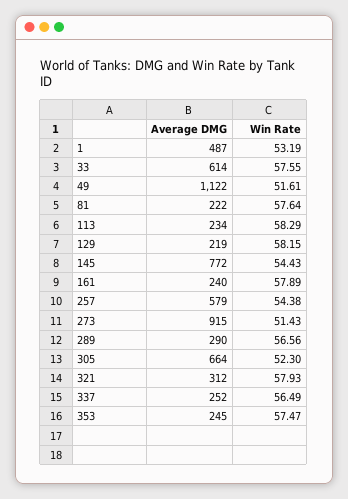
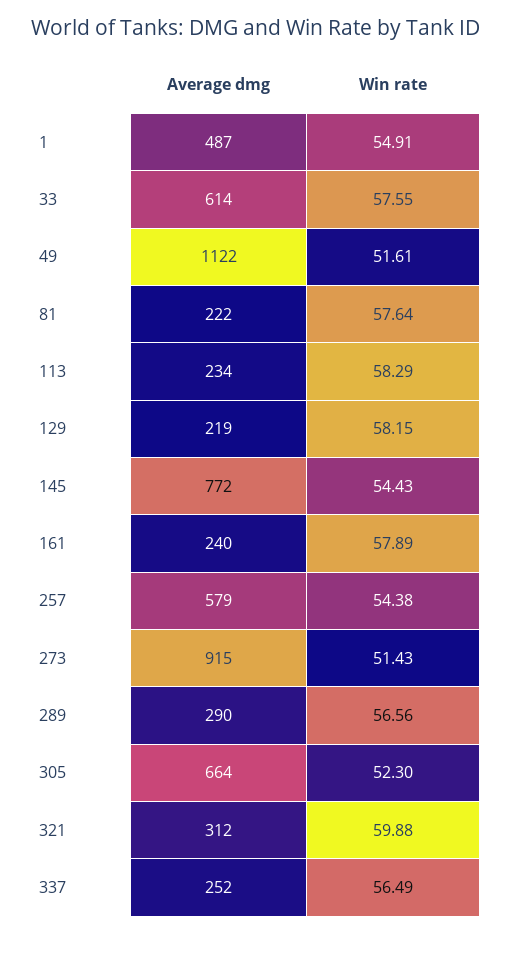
  {
    "Average DMG": {
      "1": 487,
      "33": 614,
      "49": 1122,
      "81": 222,
      "113": 234,
      "129": 219,
      "145": 772,
      "161": 240,
      "257": 579,
      "273": 915,
      "289": 290,
      "305": 664,
      "321": 312,
-     "337": 252,
+     "337": 252
-     "353": 245
    },
    "Win Rate": {
-     "1": 53.19,
+     "1": 54.91,
      "33": 57.55,
      "49": 51.61,
      "81": 57.64,
      "113": 58.29,
      "129": 58.15,
      "145": 54.43,
      "161": 57.89,
      "257": 54.38,
      "273": 51.43,
      "289": 56.56,
      "305": 52.3,
-     "321": 57.93,
+     "321": 59.88,
-     "337": 56.49,
+     "337": 56.49
-     "353": 57.47
    }
  }

